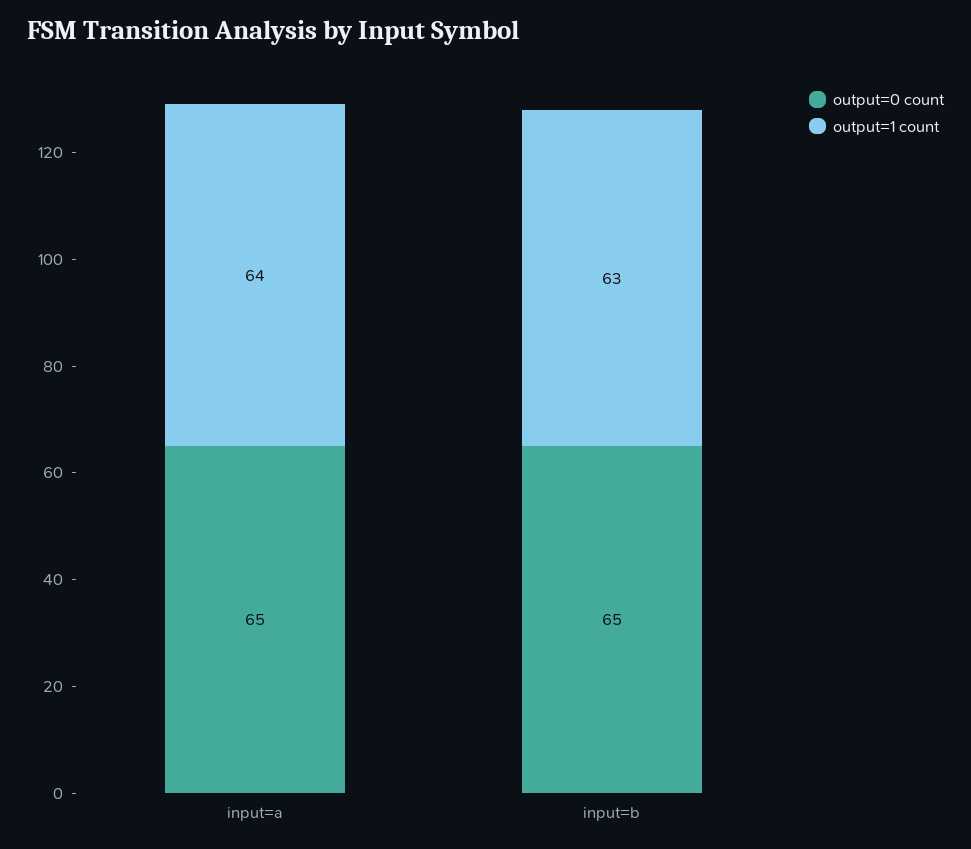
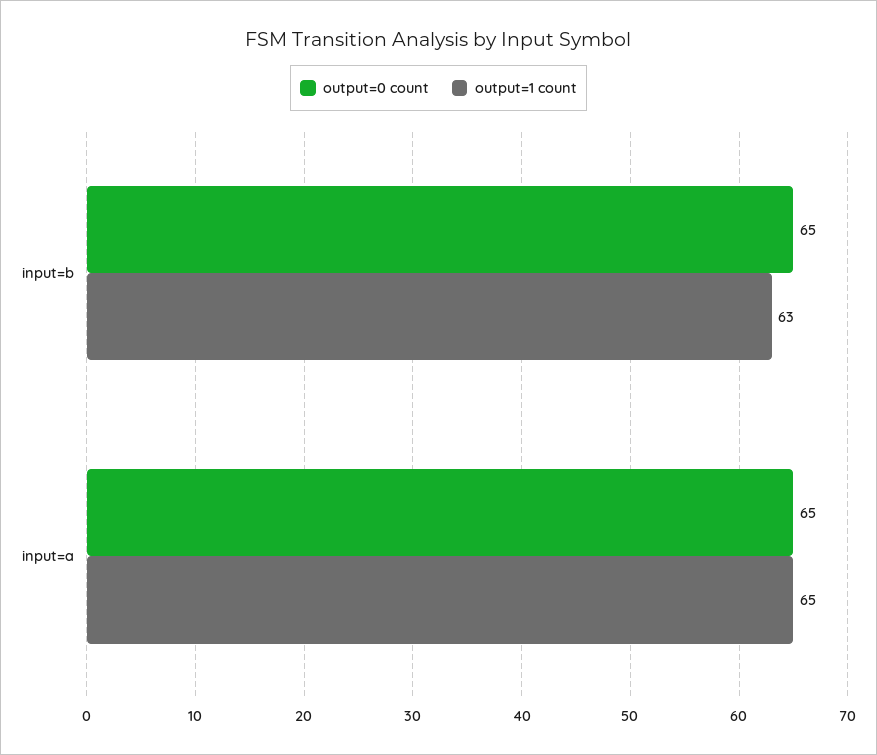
  {
    "output=0 count": {
      "input=a": 65,
      "input=b": 65
    },
    "output=1 count": {
-     "input=a": 64,
+     "input=a": 65,
      "input=b": 63
    }
  }

